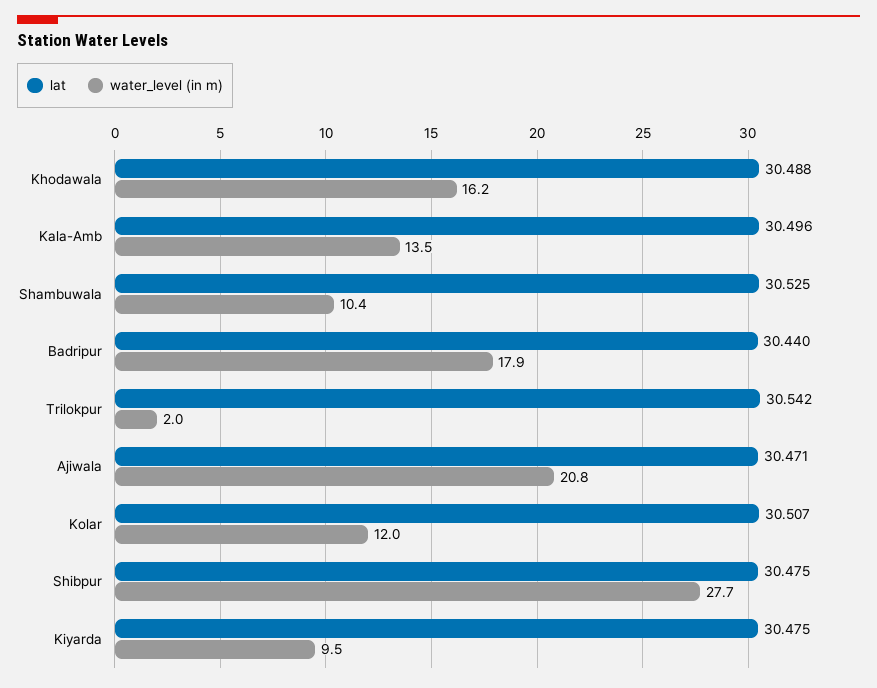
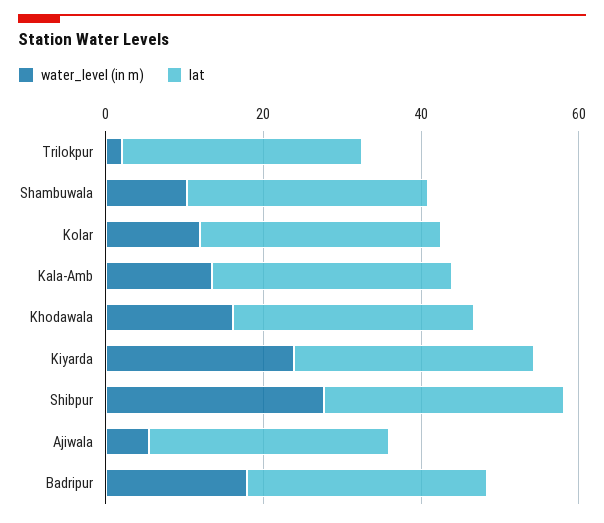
  {
    "lat": {
      "Khodawala": 30.488,
      "Kala-Amb": 30.496,
      "Shambuwala": 30.525,
      "Badripur": 30.44,
      "Trilokpur": 30.542,
      "Ajiwala": 30.471,
      "Kolar": 30.507,
      "Shibpur": 30.475,
      "Kiyarda": 30.475
    },
    "water_level (in m)": {
      "Khodawala": 16.2,
      "Kala-Amb": 13.5,
      "Shambuwala": 10.4,
      "Badripur": 17.9,
      "Trilokpur": 2,
-     "Ajiwala": 20.8,
+     "Ajiwala": 5,
      "Kolar": 12,
      "Shibpur": 27.7,
-     "Kiyarda": 9.5
+     "Kiyarda": 25
    }
  }

